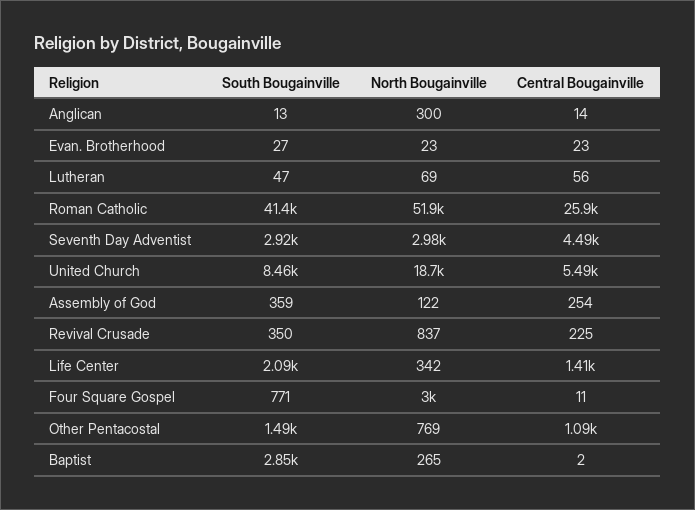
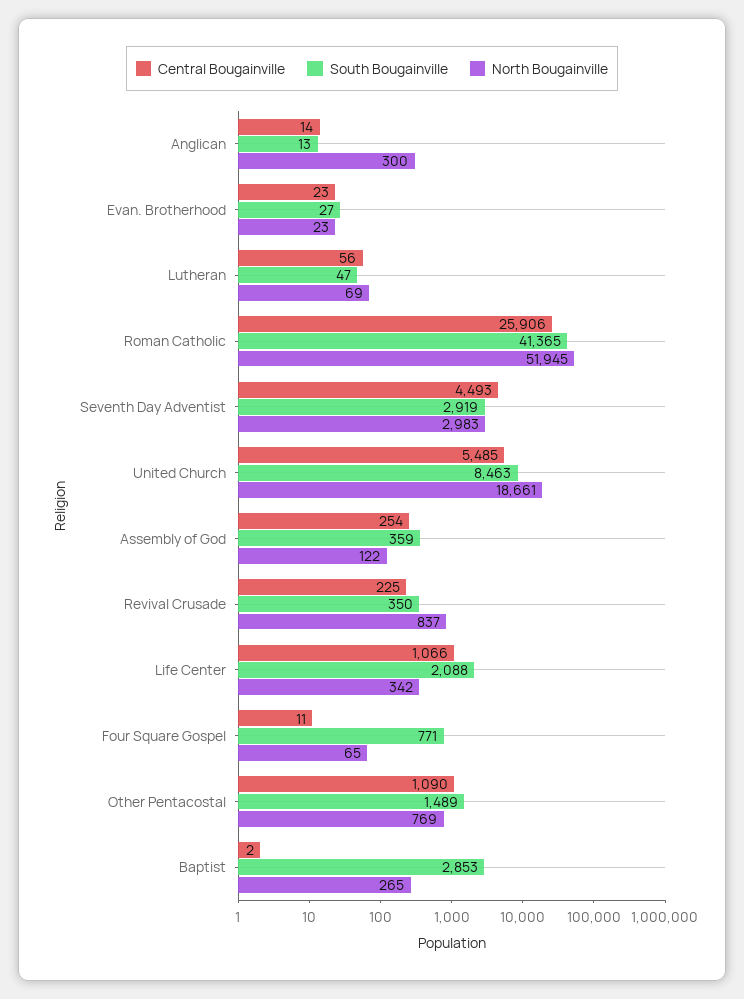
  {
    "South Bougainville": {
      "Anglican": 13,
      "Evan. Brotherhood": 27,
      "Lutheran": 47,
      "Roman Catholic": 41365,
      "Seventh Day Adventist": 2919,
      "United Church": 8463,
      "Assembly of God": 359,
      "Revival Crusade": 350,
      "Life Center": 2088,
      "Four Square Gospel": 771,
      "Other Pentacostal": 1489,
      "Baptist": 2853
    },
    "North Bougainville": {
      "Anglican": 300,
      "Evan. Brotherhood": 23,
      "Lutheran": 69,
      "Roman Catholic": 51945,
      "Seventh Day Adventist": 2983,
      "United Church": 18661,
      "Assembly of God": 122,
      "Revival Crusade": 837,
      "Life Center": 342,
-     "Four Square Gospel": 3000,
+     "Four Square Gospel": 65,
      "Other Pentacostal": 769,
      "Baptist": 265
    },
    "Central Bougainville": {
      "Anglican": 14,
      "Evan. Brotherhood": 23,
      "Lutheran": 56,
      "Roman Catholic": 25906,
      "Seventh Day Adventist": 4493,
      "United Church": 5485,
      "Assembly of God": 254,
      "Revival Crusade": 225,
-     "Life Center": 1410,
+     "Life Center": 1066,
      "Four Square Gospel": 11,
      "Other Pentacostal": 1090,
      "Baptist": 2
    }
  }

